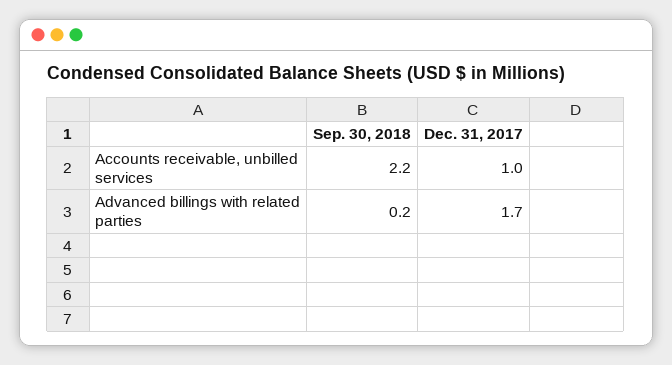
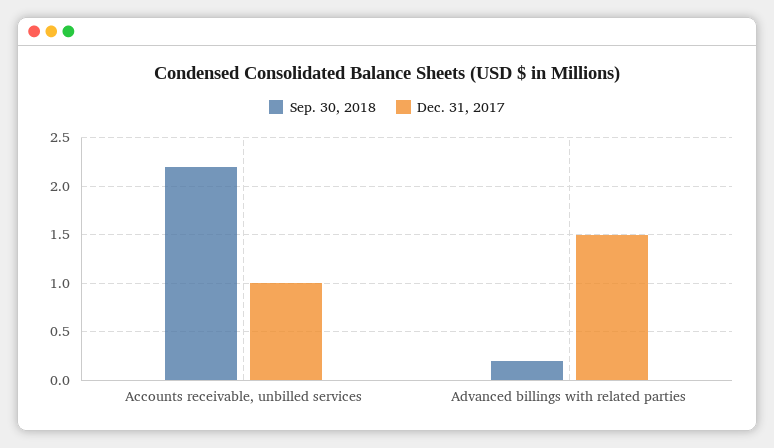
  {
    "Sep. 30, 2018": {
      "Accounts receivable, unbilled services": 2.2,
      "Advanced billings with related parties": 0.2
    },
    "Dec. 31, 2017": {
      "Accounts receivable, unbilled services": 1,
-     "Advanced billings with related parties": 1.7
+     "Advanced billings with related parties": 1.5
    }
  }

